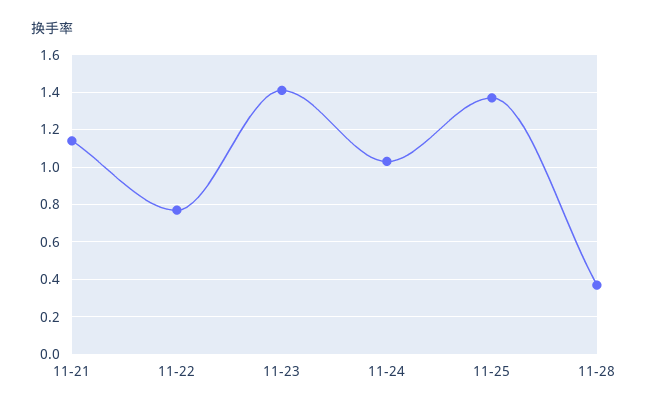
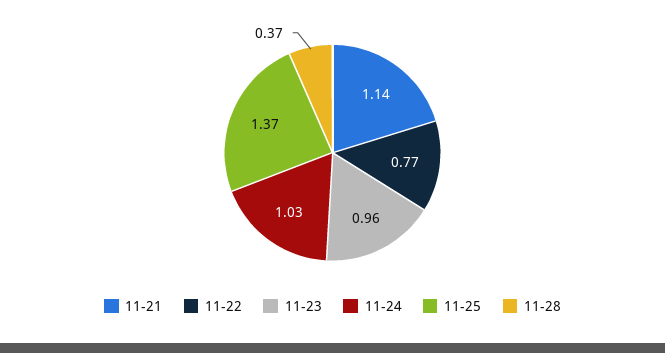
  {
    "11-21": 1.14,
    "11-22": 0.77,
-   "11-23": 1.4,
+   "11-23": 0.96,
    "11-24": 1.03,
    "11-25": 1.37,
    "11-28": 0.37
  }

